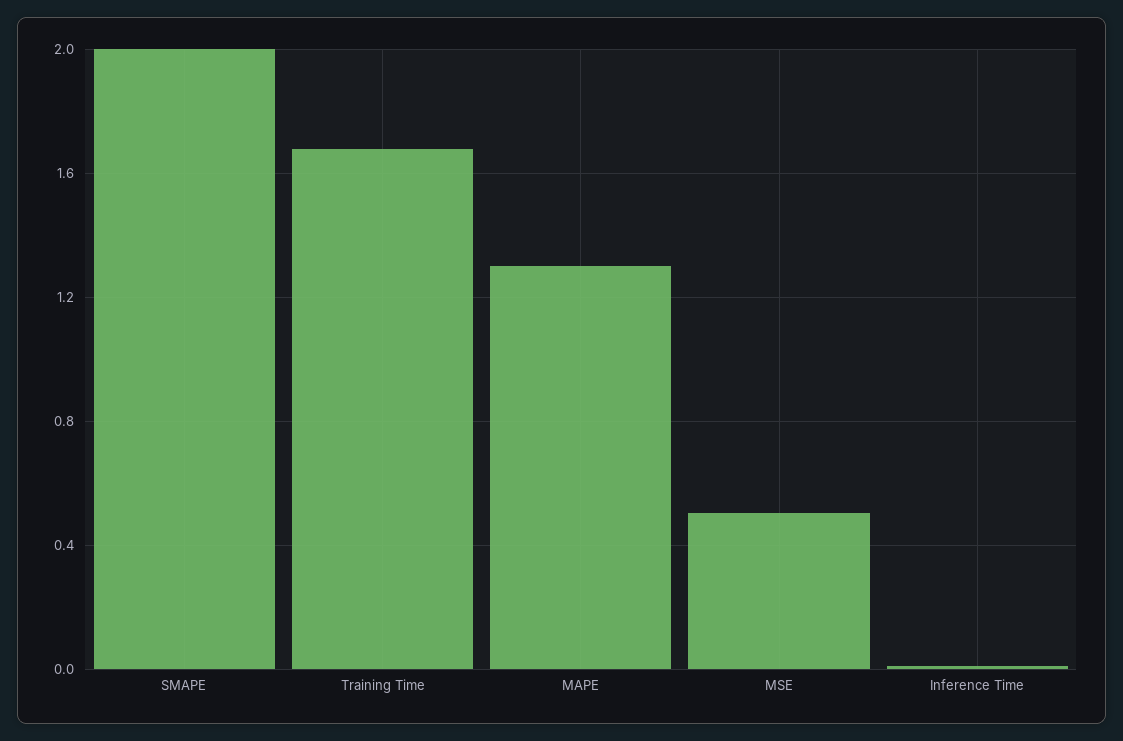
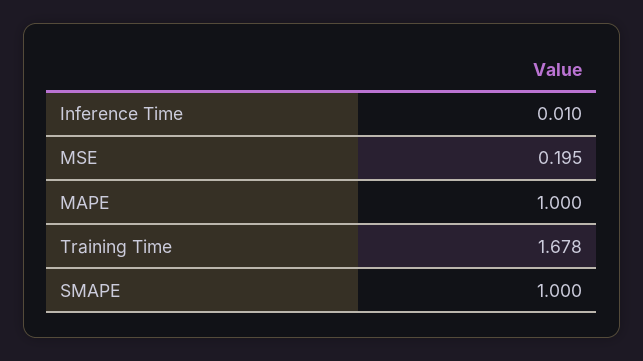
  {
-   "SMAPE": 2,
+   "SMAPE": 1,
    "Training Time": 1.678,
-   "MAPE": 1.3,
+   "MAPE": 1,
-   "MSE": 0.5,
+   "MSE": 0.195,
    "Inference Time": 0.01
  }

